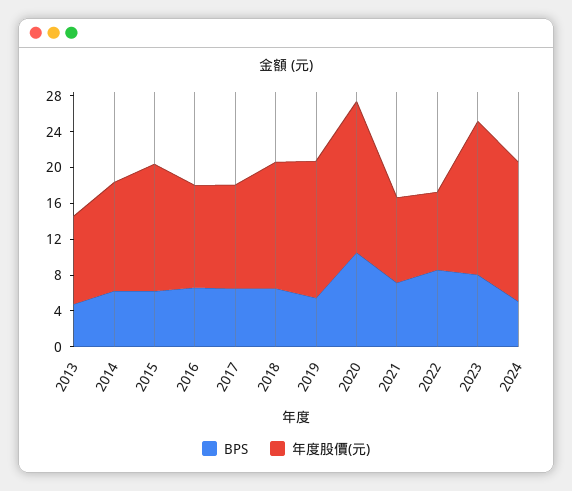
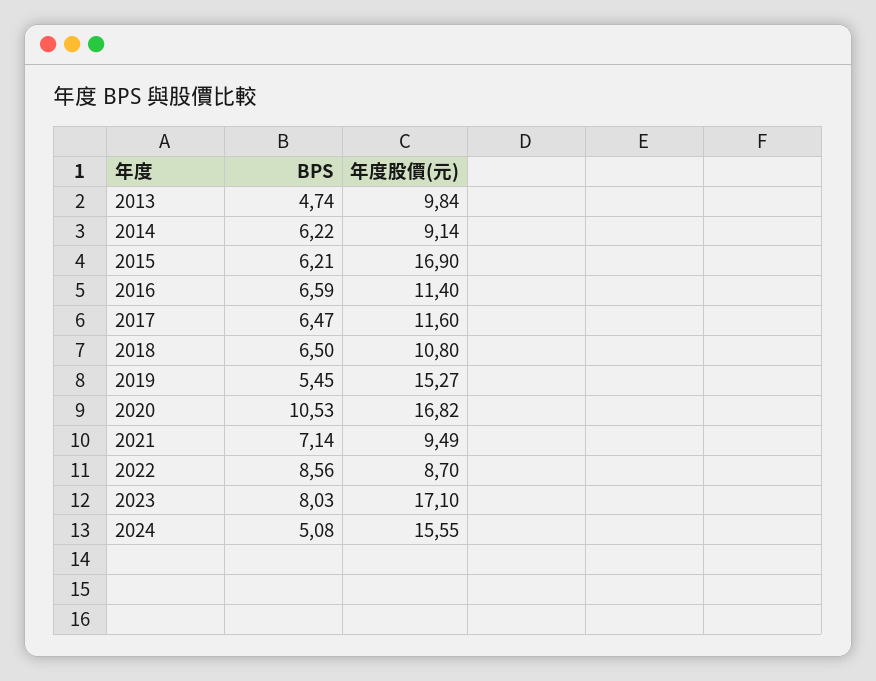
  {
    "BPS": {
      "2013": 4.74,
      "2014": 6.22,
      "2015": 6.21,
      "2016": 6.59,
      "2017": 6.47,
      "2018": 6.5,
      "2019": 5.45,
      "2020": 10.53,
      "2021": 7.14,
      "2022": 8.56,
      "2023": 8.03,
      "2024": 5.08
    },
    "年度股價(元)": {
      "2013": 9.84,
-     "2014": 12,
+     "2014": 9.14,
-     "2015": 14,
+     "2015": 16.9,
      "2016": 11.4,
      "2017": 11.6,
-     "2018": 14,
+     "2018": 10.8,
      "2019": 15.27,
      "2020": 16.82,
      "2021": 9.49,
      "2022": 8.7,
      "2023": 17.1,
      "2024": 15.55
    }
  }

